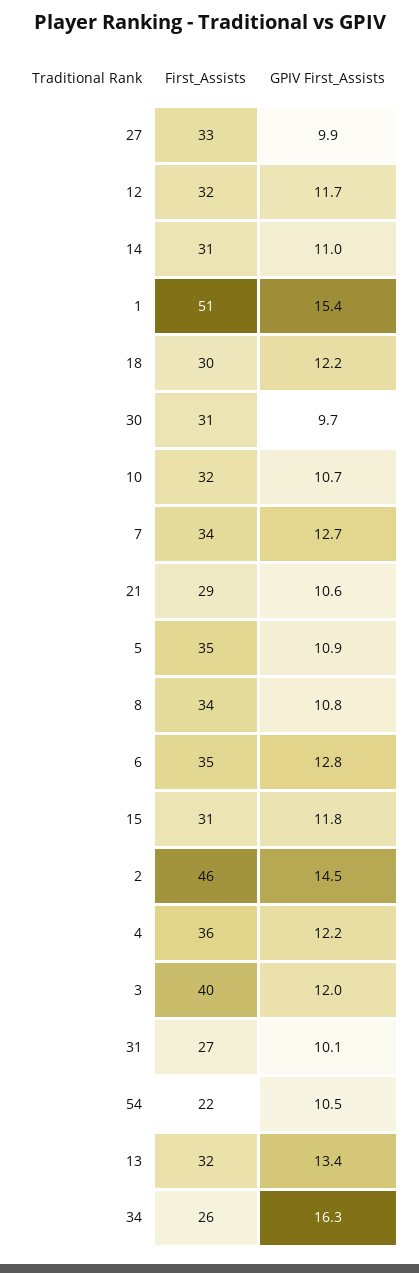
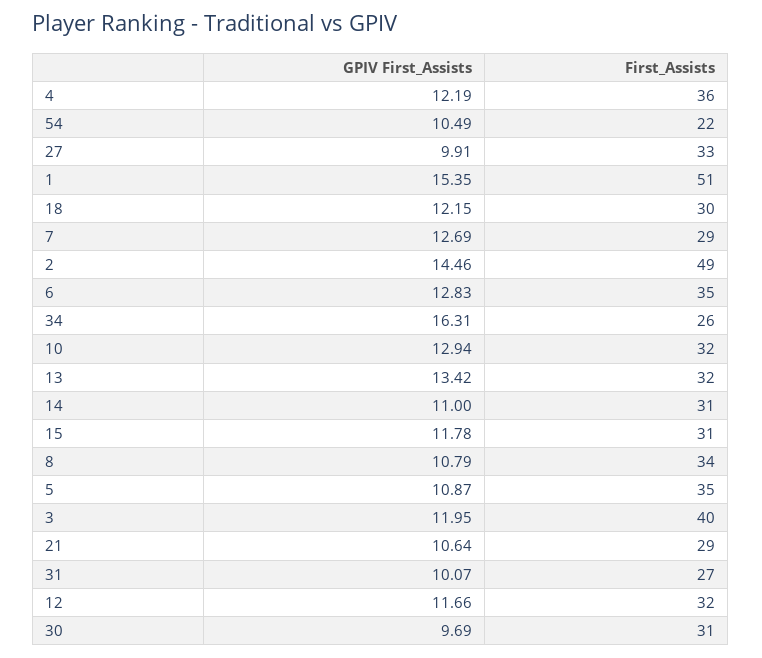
  {
    "First_Assists": {
      "27": 33,
      "12": 32,
      "14": 31,
      "1": 51,
      "18": 30,
      "30": 31,
      "10": 32,
-     "7": 34,
+     "7": 29,
      "21": 29,
      "5": 35,
      "8": 34,
      "6": 35,
      "15": 31,
-     "2": 46,
+     "2": 49,
      "4": 36,
      "3": 40,
      "31": 27,
      "54": 22,
      "13": 32,
      "34": 26
    },
    "GPIV First_Assists": {
      "27": 9.91,
      "12": 11.66,
      "14": 11,
      "1": 15.35,
      "18": 12.15,
      "30": 9.69,
-     "10": 10.7,
+     "10": 12.94,
      "7": 12.69,
      "21": 10.64,
      "5": 10.87,
      "8": 10.79,
      "6": 12.83,
      "15": 11.78,
      "2": 14.46,
      "4": 12.19,
      "3": 11.95,
      "31": 10.07,
      "54": 10.49,
      "13": 13.42,
      "34": 16.31
    }
  }

